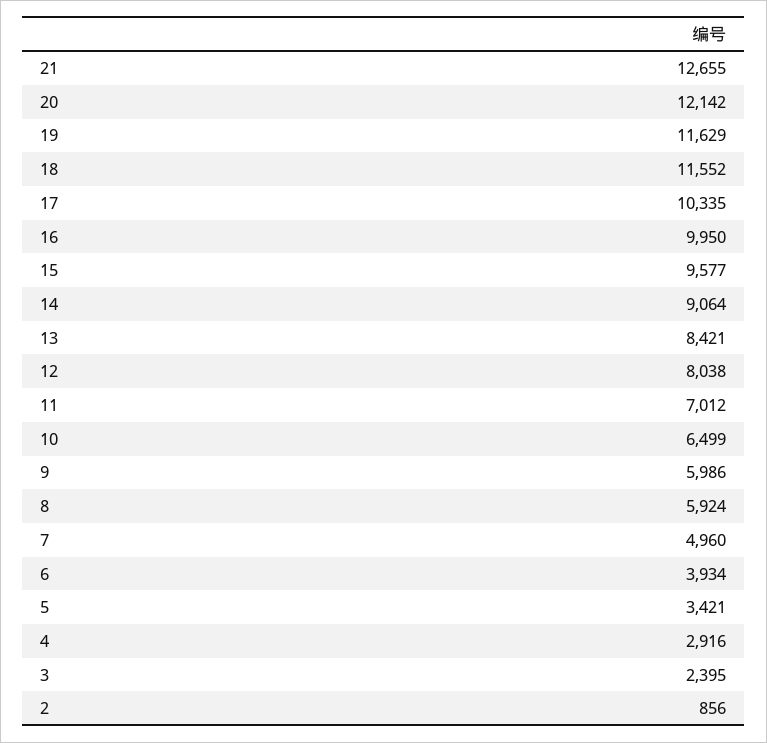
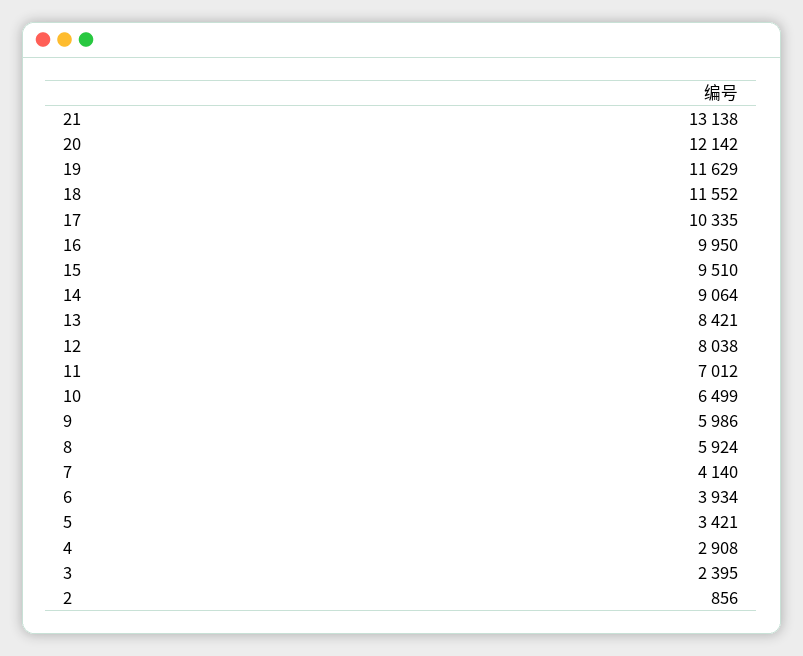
  {
-   "21": 12655,
+   "21": 13138,
    "20": 12142,
    "19": 11629,
    "18": 11552,
    "17": 10335,
    "16": 9950,
-   "15": 9577,
+   "15": 9510,
    "14": 9064,
    "13": 8421,
    "12": 8038,
    "11": 7012,
    "10": 6499,
    "9": 5986,
    "8": 5924,
-   "7": 4960,
+   "7": 4140,
    "6": 3934,
    "5": 3421,
-   "4": 2916,
+   "4": 2908,
    "3": 2395,
    "2": 856
  }

